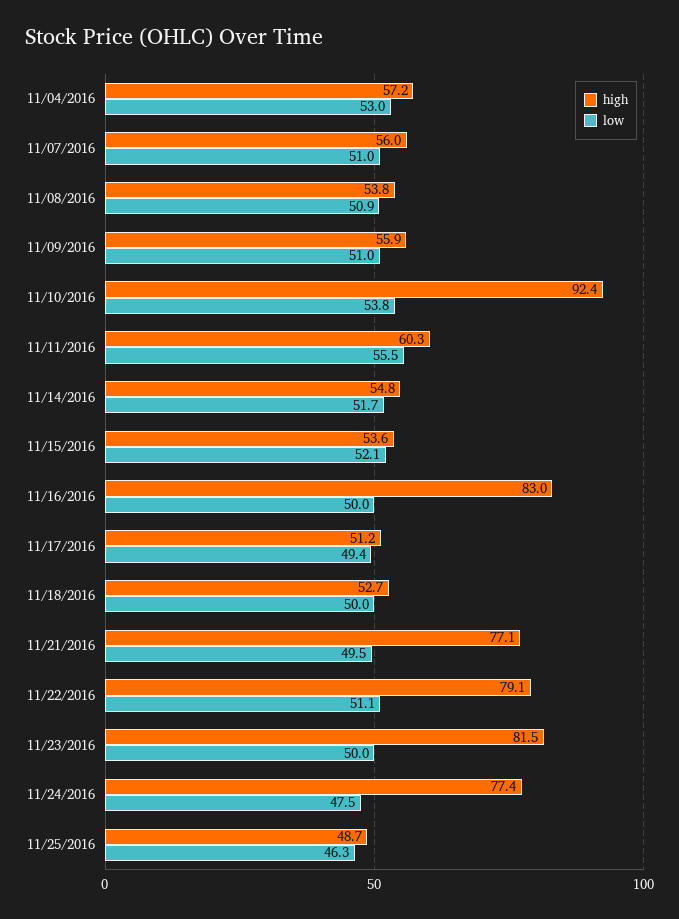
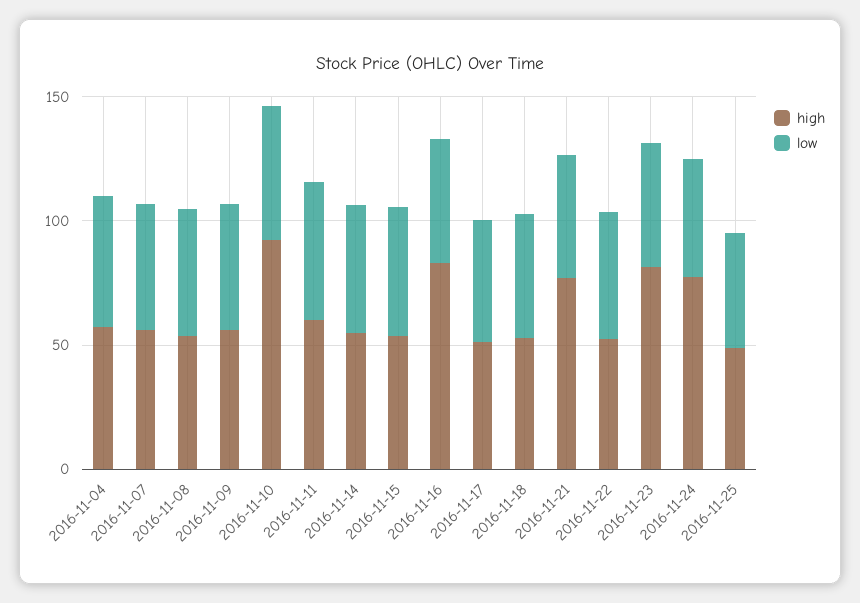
  {
    "high": {
      "11/04/2016": 57.2,
      "11/07/2016": 56,
      "11/08/2016": 53.8,
      "11/09/2016": 55.9,
      "11/10/2016": 92.4,
      "11/11/2016": 60.3,
      "11/14/2016": 54.8,
      "11/15/2016": 53.6,
      "11/16/2016": 83,
      "11/17/2016": 51.2,
      "11/18/2016": 52.7,
      "11/21/2016": 77.1,
-     "11/22/2016": 79.1,
+     "11/22/2016": 50,
      "11/23/2016": 81.5,
      "11/24/2016": 77.4,
      "11/25/2016": 48.7
    },
    "low": {
      "11/04/2016": 53,
      "11/07/2016": 51,
      "11/08/2016": 50.9,
      "11/09/2016": 51,
      "11/10/2016": 53.8,
      "11/11/2016": 55.5,
      "11/14/2016": 51.7,
      "11/15/2016": 52.1,
      "11/16/2016": 50,
      "11/17/2016": 49.4,
      "11/18/2016": 50,
      "11/21/2016": 49.5,
      "11/22/2016": 51.1,
      "11/23/2016": 50,
      "11/24/2016": 47.5,
      "11/25/2016": 46.3
    }
  }

